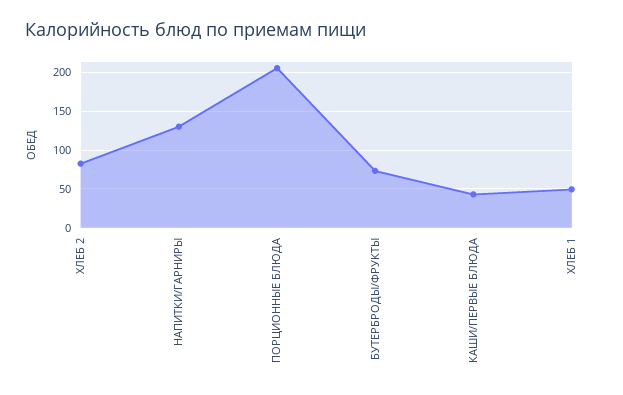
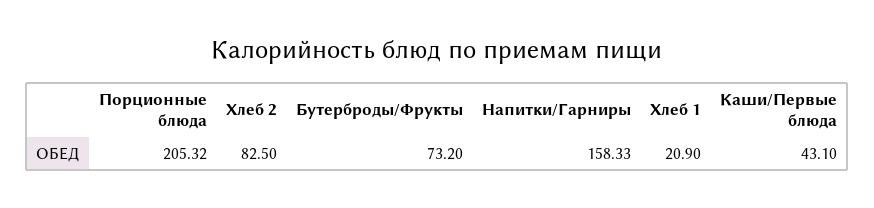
  {
    "ХЛЕБ 2": 82.5,
-   "НАПИТКИ/ГАРНИРЫ": 130,
+   "НАПИТКИ/ГАРНИРЫ": 158.33,
    "ПОРЦИОННЫЕ БЛЮДА": 205.32,
    "БУТЕРБРОДЫ/ФРУКТЫ": 73.2,
    "КАШИ/ПЕРВЫЕ БЛЮДА": 43.1,
-   "ХЛЕБ 1": 50
+   "ХЛЕБ 1": 20.9
  }

